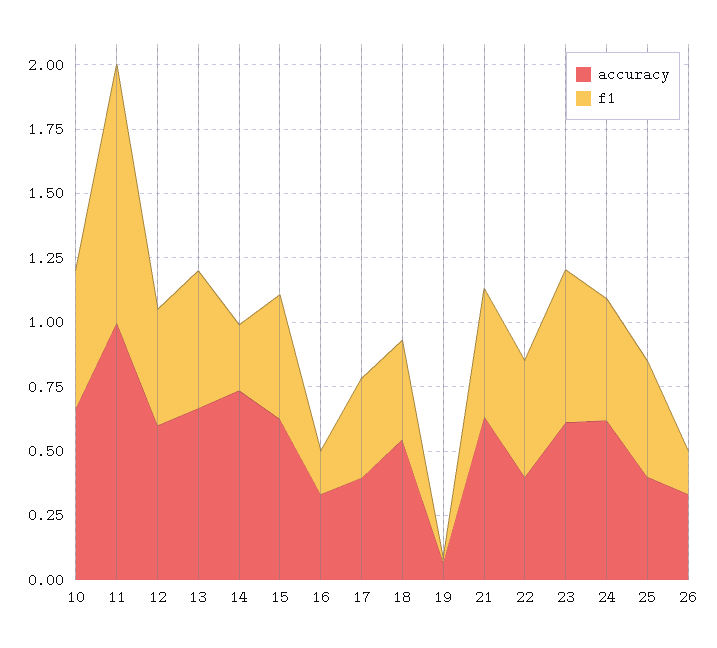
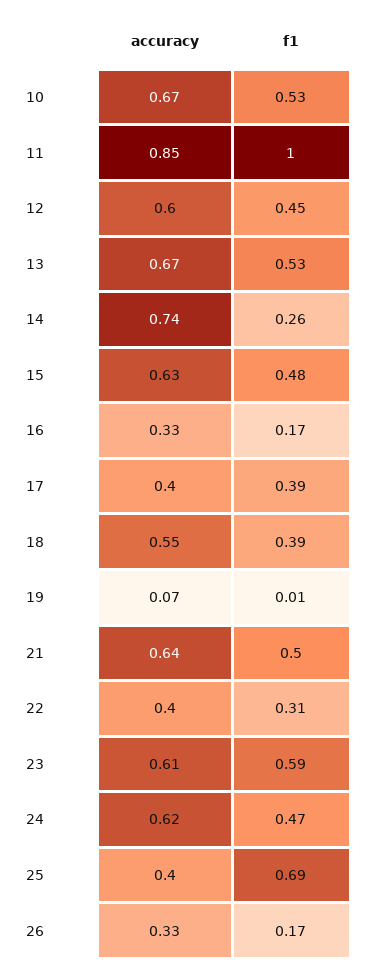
  {
    "accuracy": {
      "10": 0.67,
-     "11": 1,
+     "11": 0.85,
      "12": 0.6,
      "13": 0.67,
      "14": 0.74,
      "15": 0.63,
      "16": 0.33,
      "17": 0.4,
      "18": 0.55,
      "19": 0.07,
      "21": 0.64,
      "22": 0.4,
      "23": 0.61,
      "24": 0.62,
      "25": 0.4,
      "26": 0.33
    },
    "f1": {
      "10": 0.53,
      "11": 1,
      "12": 0.45,
      "13": 0.53,
      "14": 0.26,
      "15": 0.48,
      "16": 0.17,
      "17": 0.39,
      "18": 0.39,
      "19": 0.01,
      "21": 0.5,
-     "22": 0.45,
+     "22": 0.31,
      "23": 0.59,
      "24": 0.47,
-     "25": 0.45,
+     "25": 0.69,
      "26": 0.17
    }
  }

